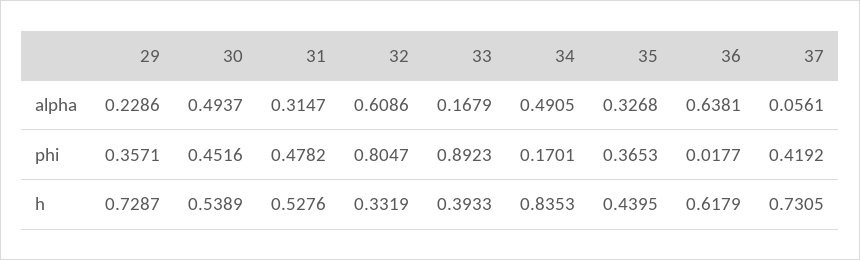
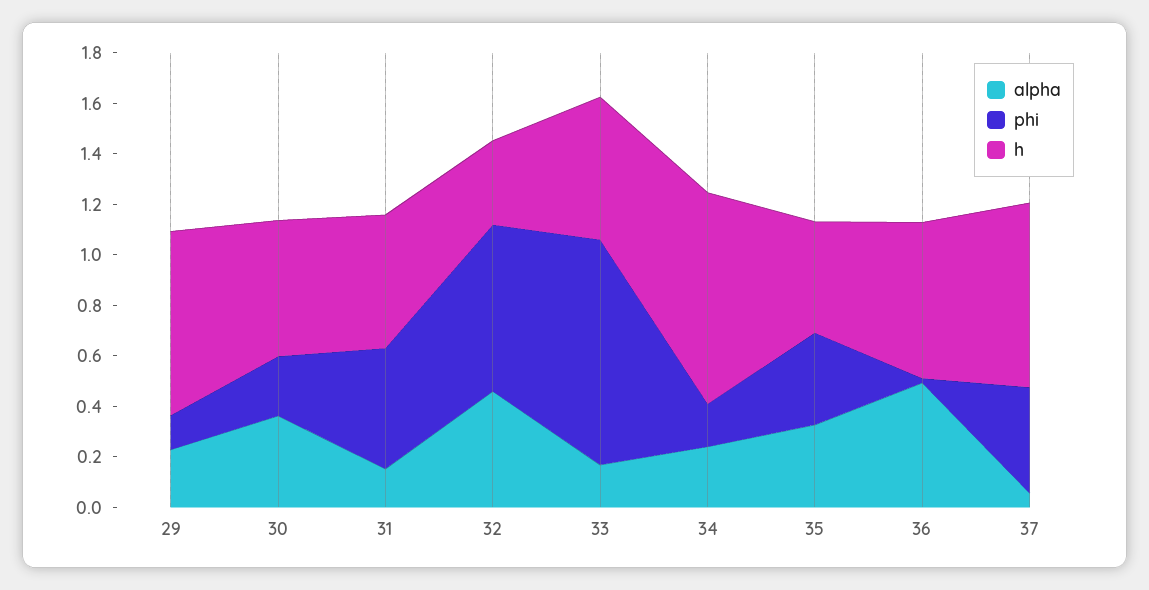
  {
    "alpha": {
      "29": 0.2286,
-     "30": 0.4937,
+     "30": 0.35,
-     "31": 0.3147,
+     "31": 0.15,
-     "32": 0.6086,
+     "32": 0.45,
      "33": 0.1679,
-     "34": 0.4905,
+     "34": 0.25,
      "35": 0.3268,
-     "36": 0.6381,
+     "36": 0.5,
      "37": 0.0561
    },
    "phi": {
-     "29": 0.3571,
+     "29": 0.15,
-     "30": 0.4516,
+     "30": 0.25,
      "31": 0.4782,
-     "32": 0.8047,
+     "32": 0.65,
      "33": 0.8923,
      "34": 0.1701,
      "35": 0.3653,
      "36": 0.0177,
      "37": 0.4192
    },
    "h": {
      "29": 0.7287,
      "30": 0.5389,
      "31": 0.5276,
      "32": 0.3319,
-     "33": 0.3933,
+     "33": 0.55,
      "34": 0.8353,
      "35": 0.4395,
      "36": 0.6179,
      "37": 0.7305
    }
  }

